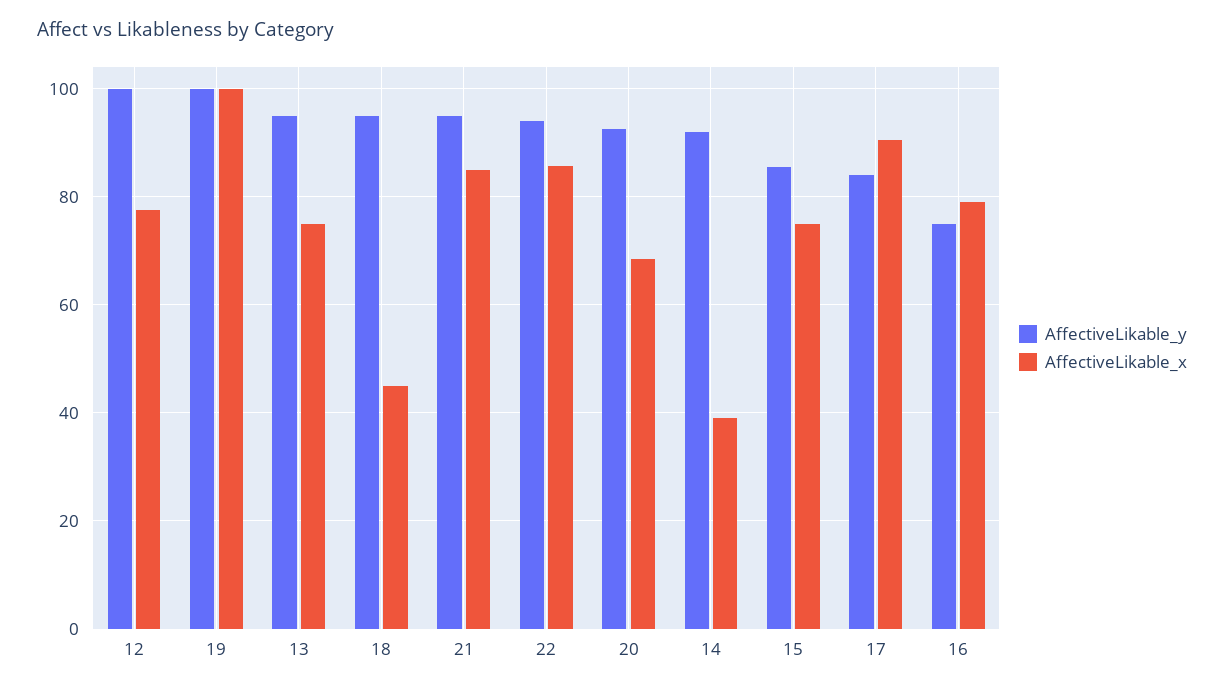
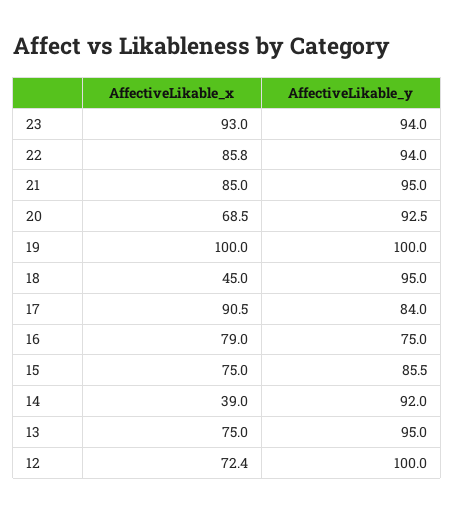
  {
    "AffectiveLikable_y": {
      "12": 100,
      "19": 100,
      "13": 95,
      "18": 95,
      "21": 95,
      "22": 94,
      "20": 92.5,
      "14": 92,
      "15": 85.5,
      "17": 84,
-     "16": 75
+     "16": 75,
+     "23": 94
    },
    "AffectiveLikable_x": {
-     "12": 78,
+     "12": 72.4,
      "19": 100,
      "13": 75,
      "18": 45,
      "21": 85,
      "22": 85.8,
      "20": 68.5,
      "14": 39,
      "15": 75,
      "17": 90.5,
-     "16": 79
+     "16": 79,
+     "23": 93
    }
  }

